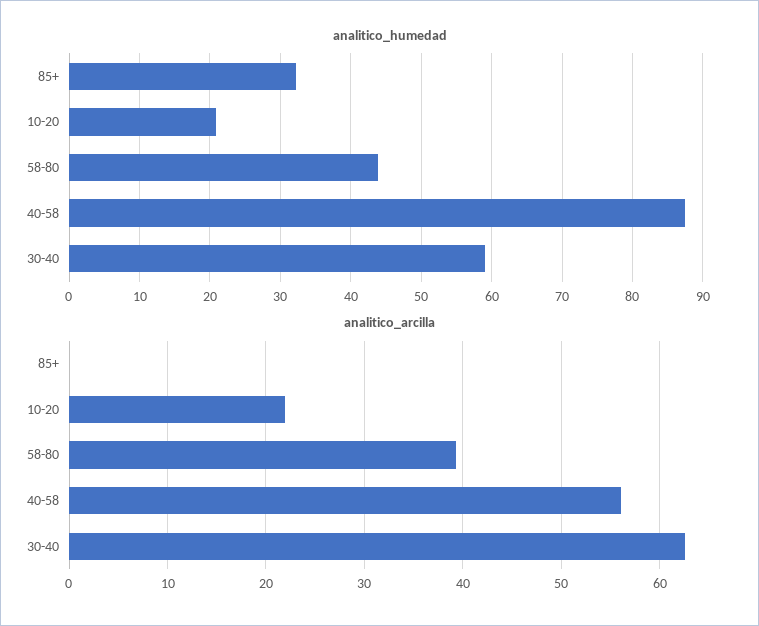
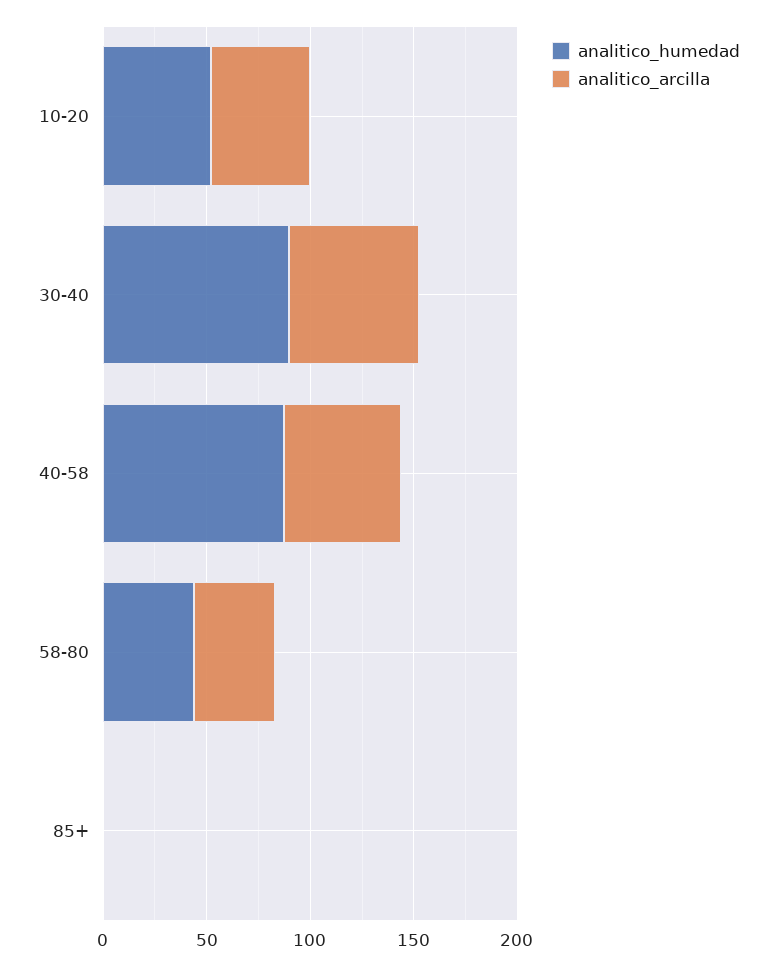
  {
    "analitico_humedad": {
-     "85+": 32,
+     "85+": 0,
-     "10-20": 21,
+     "10-20": 50,
      "58-80": 44,
      "40-58": 88,
-     "30-40": 59
+     "30-40": 90
    },
    "analitico_arcilla": {
      "85+": 0,
-     "10-20": 22,
+     "10-20": 50,
      "58-80": 39,
      "40-58": 56,
      "30-40": 63
    }
  }

